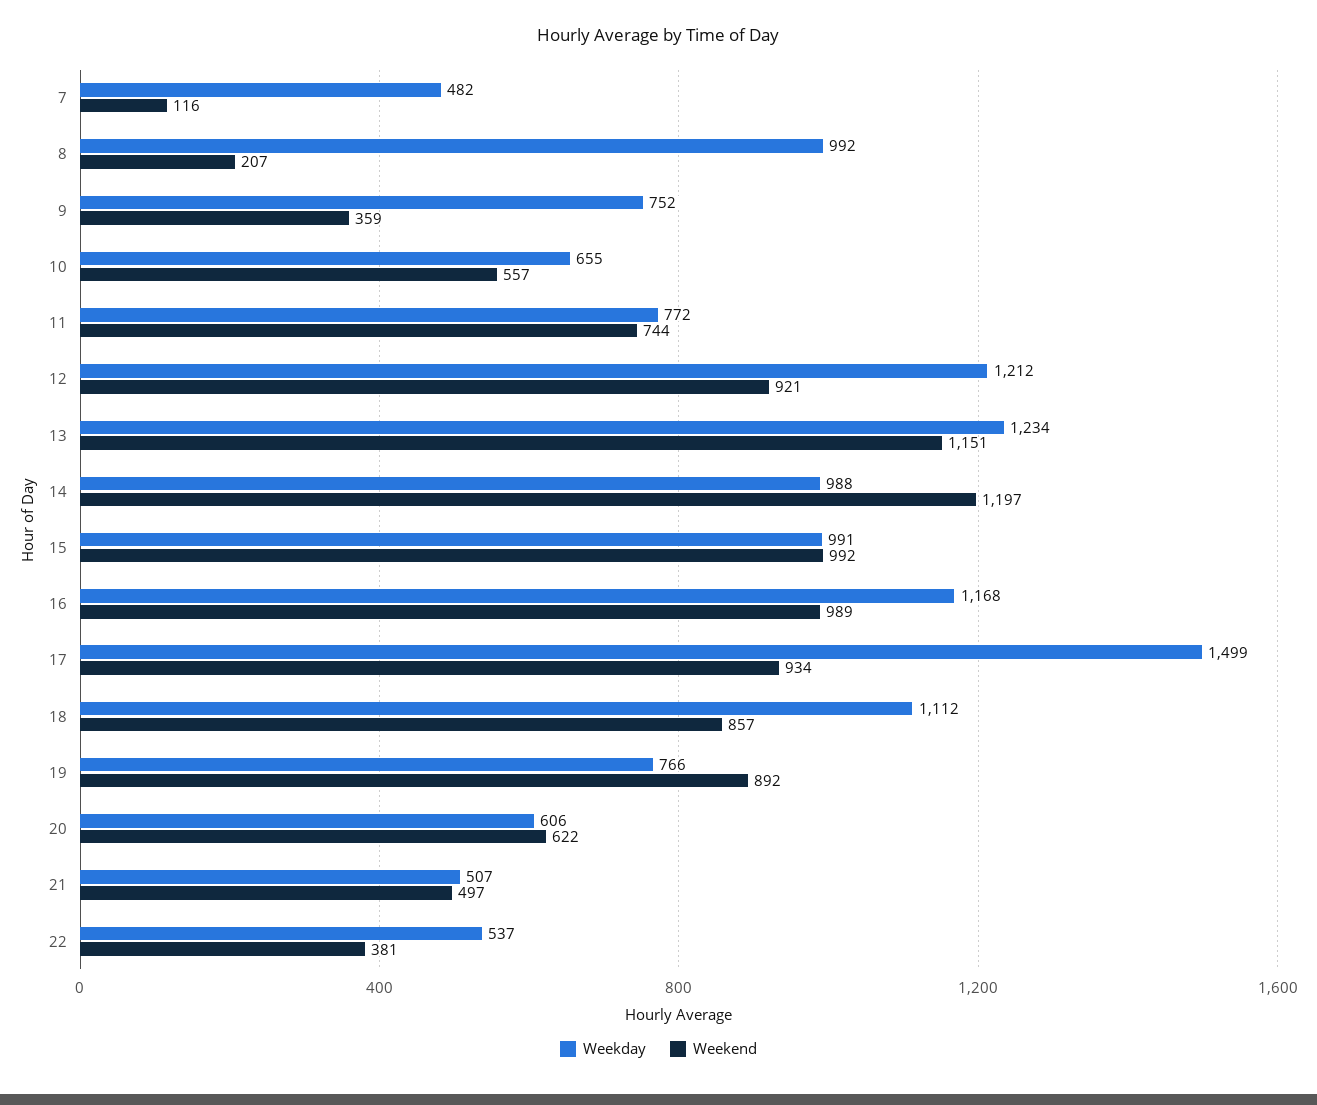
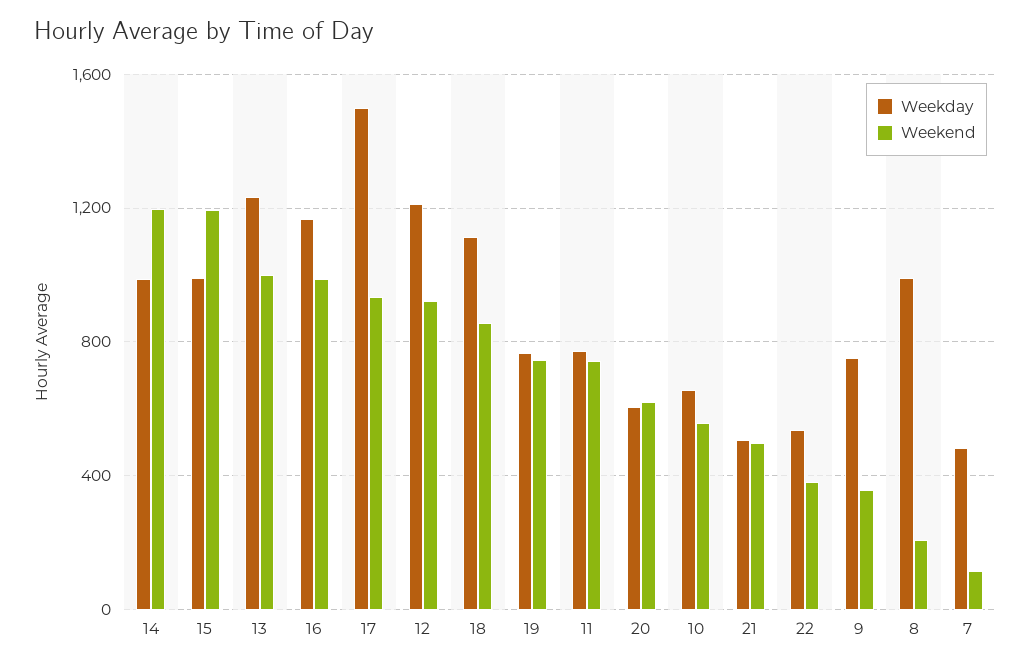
  {
    "Weekday": {
      "7": 482,
      "8": 992,
      "9": 752,
      "10": 655,
      "11": 772,
      "12": 1212,
      "13": 1234,
      "14": 988,
      "15": 991,
      "16": 1168,
      "17": 1499,
      "18": 1112,
      "19": 766,
      "20": 606,
      "21": 507,
      "22": 537
    },
    "Weekend": {
      "7": 116,
      "8": 207,
      "9": 359,
      "10": 557,
      "11": 744,
      "12": 921,
-     "13": 1151,
+     "13": 1000,
      "14": 1197,
-     "15": 992,
+     "15": 1200,
      "16": 989,
      "17": 934,
      "18": 857,
-     "19": 892,
+     "19": 750,
      "20": 622,
      "21": 497,
      "22": 381
    }
  }

